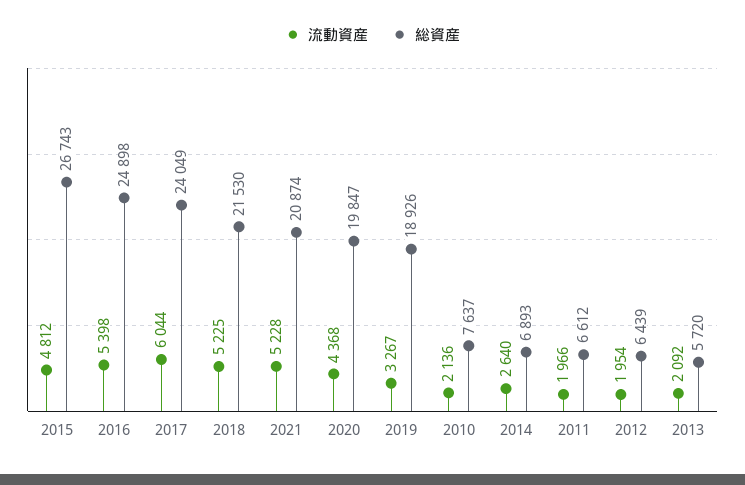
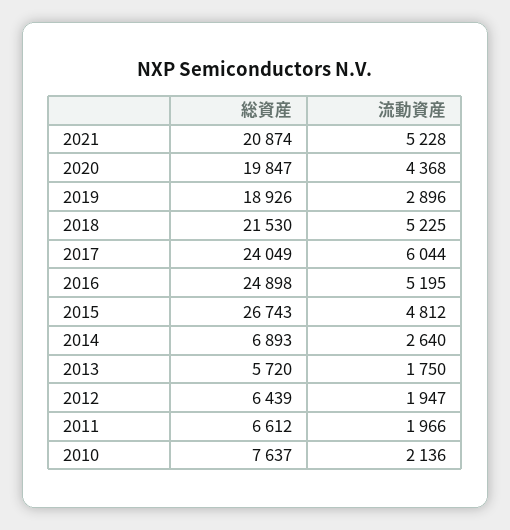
  {
    "流動資産": {
      "2015": 4812,
-     "2016": 5398,
+     "2016": 5195,
      "2017": 6044,
      "2018": 5225,
      "2021": 5228,
      "2020": 4368,
-     "2019": 3267,
+     "2019": 2896,
      "2010": 2136,
      "2014": 2640,
      "2011": 1966,
-     "2012": 1954,
+     "2012": 1947,
-     "2013": 2092
+     "2013": 1750
    },
    "総資産": {
      "2015": 26743,
      "2016": 24898,
      "2017": 24049,
      "2018": 21530,
      "2021": 20874,
      "2020": 19847,
      "2019": 18926,
      "2010": 7637,
      "2014": 6893,
      "2011": 6612,
      "2012": 6439,
      "2013": 5720
    }
  }

